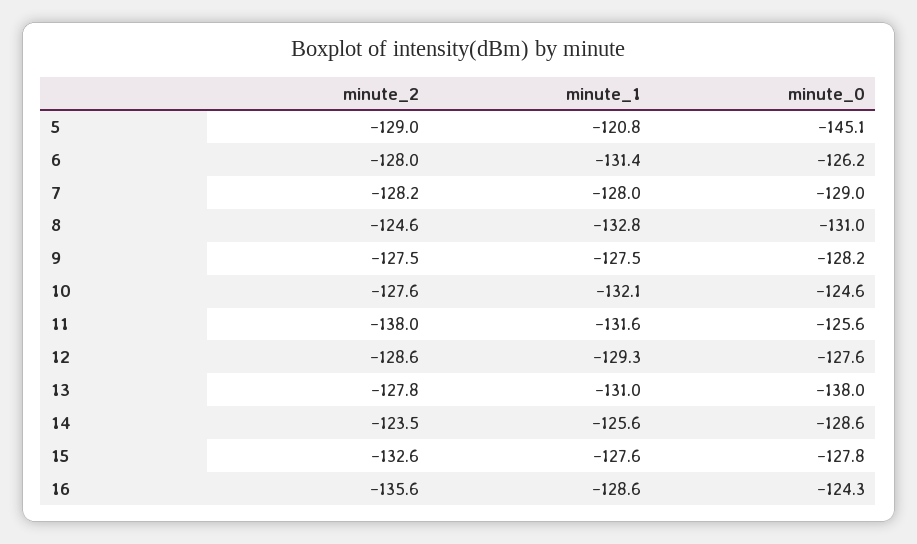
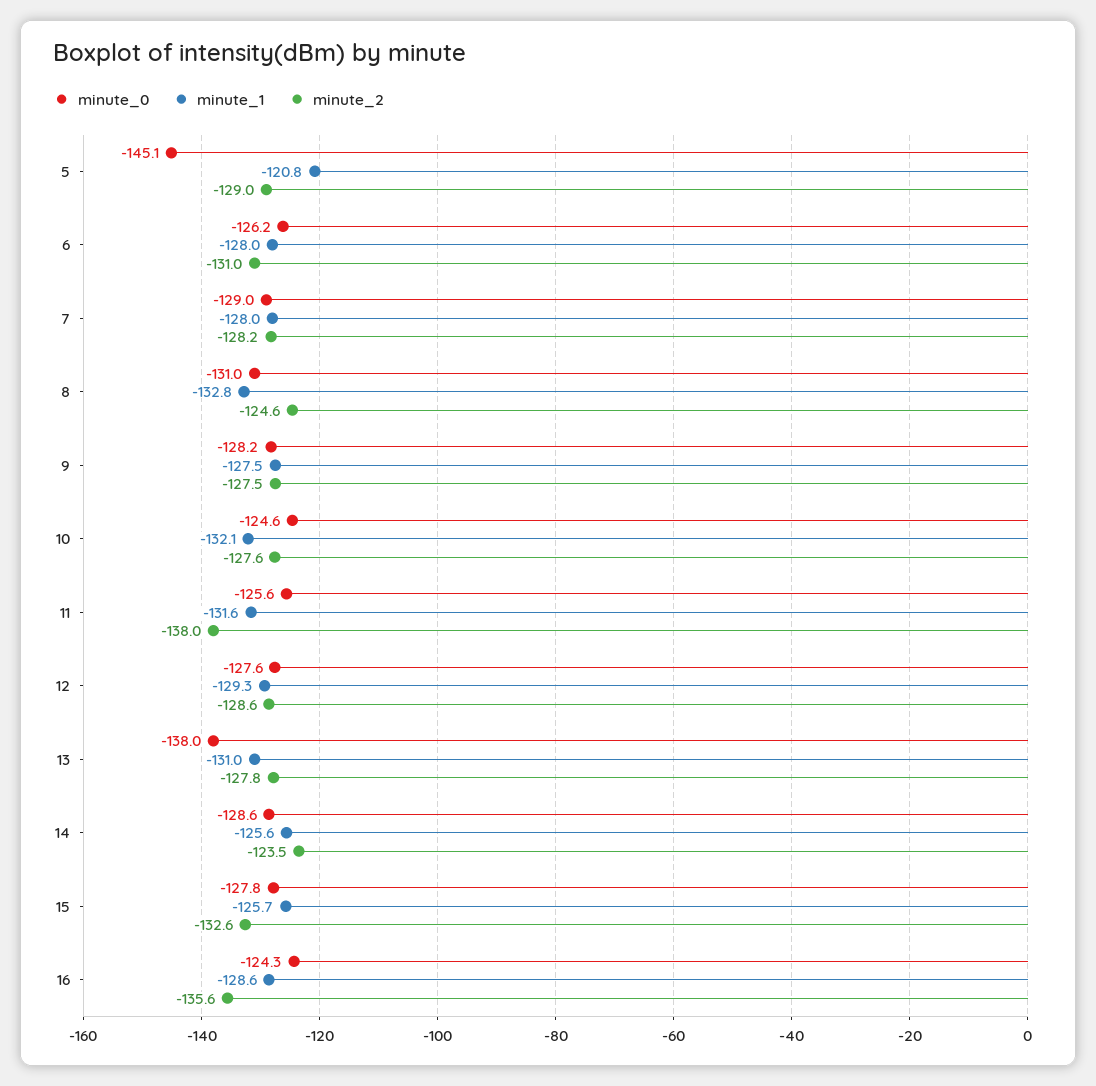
  {
    "minute_2": {
      "5": -129,
-     "6": -128,
+     "6": -131,
      "7": -128.2,
      "8": -124.6,
      "9": -127.5,
      "10": -127.6,
      "11": -138,
      "12": -128.6,
      "13": -127.8,
      "14": -123.5,
      "15": -132.6,
      "16": -135.6
    },
    "minute_1": {
      "5": -120.8,
-     "6": -131.4,
+     "6": -128,
      "7": -128,
      "8": -132.8,
      "9": -127.5,
      "10": -132.1,
      "11": -131.6,
      "12": -129.3,
      "13": -131,
      "14": -125.6,
-     "15": -127.6,
+     "15": -125.7,
      "16": -128.6
    },
    "minute_0": {
      "5": -145.1,
      "6": -126.2,
      "7": -129,
      "8": -131,
      "9": -128.2,
      "10": -124.6,
      "11": -125.6,
      "12": -127.6,
      "13": -138,
      "14": -128.6,
      "15": -127.8,
      "16": -124.3
    }
  }

